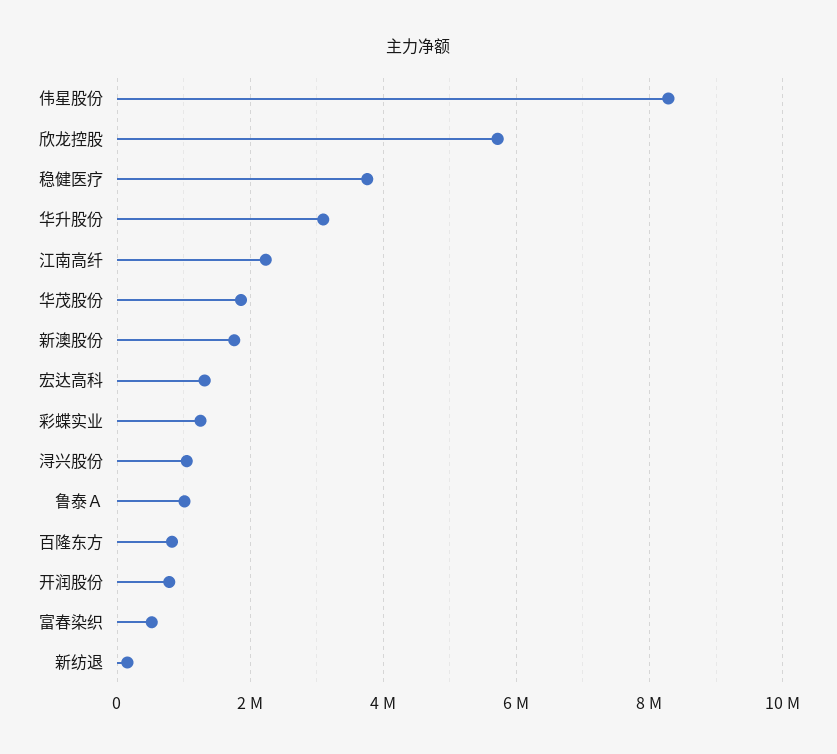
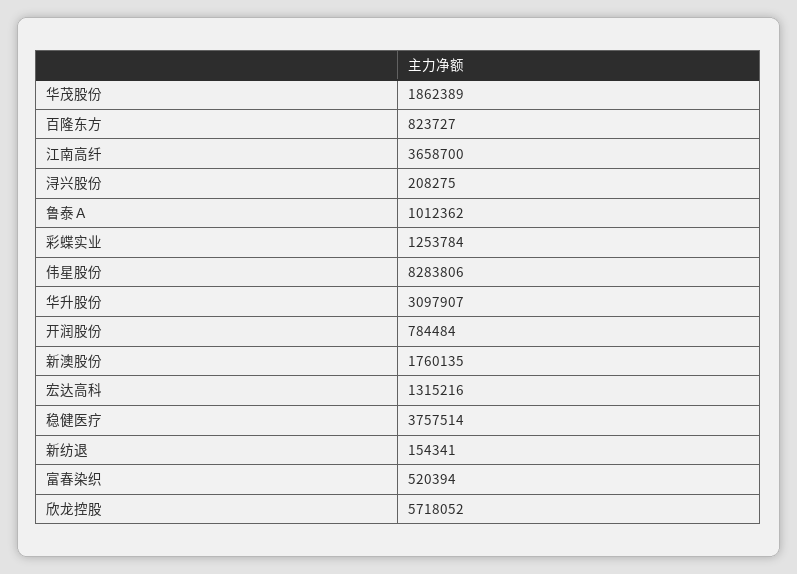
  {
    "伟星股份": 8283806,
    "欣龙控股": 5718052,
    "稳健医疗": 3757514,
    "华升股份": 3097907,
-   "江南高纤": 2200000,
+   "江南高纤": 3658700,
    "华茂股份": 1862389,
    "新澳股份": 1760135,
    "宏达高科": 1315216,
    "彩蝶实业": 1253784,
-   "浔兴股份": 1000000,
+   "浔兴股份": 208275,
    "鲁泰Ａ": 1012362,
    "百隆东方": 823727,
    "开润股份": 784484,
    "富春染织": 520394,
    "新纺退": 154341
  }

